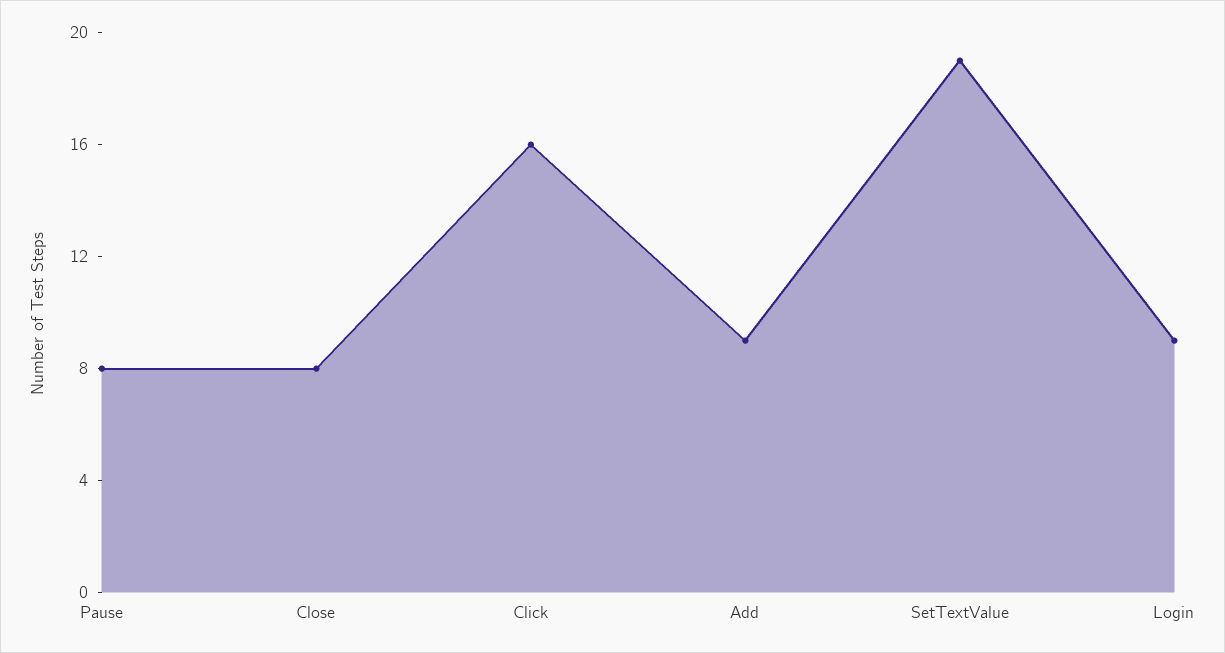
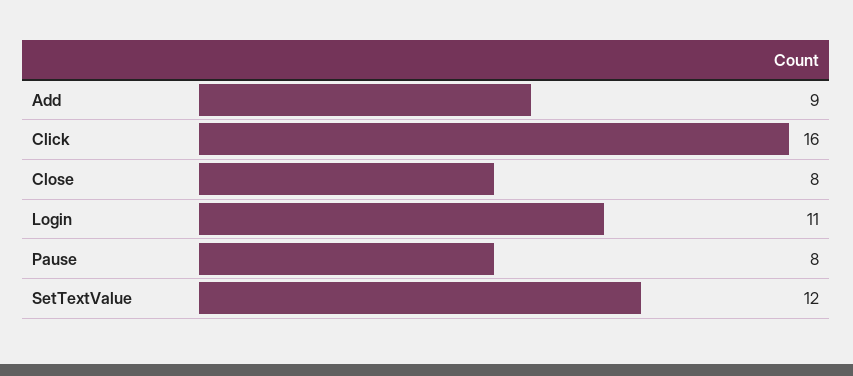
  {
    "Pause": 8,
    "Close": 8,
    "Click": 16,
    "Add": 9,
-   "SetTextValue": 19,
+   "SetTextValue": 12,
-   "Login": 9
+   "Login": 11
  }

